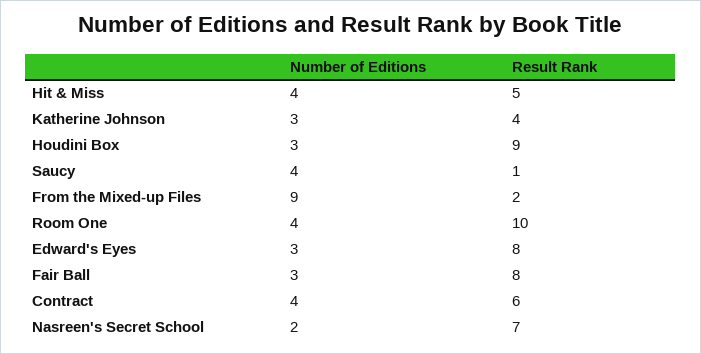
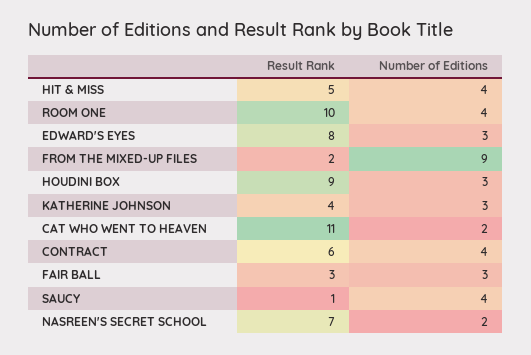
  {
    "Number of Editions": {
      "Hit & Miss": 4,
      "Katherine Johnson": 3,
      "Houdini Box": 3,
      "Saucy": 4,
      "From the Mixed-up Files": 9,
      "Room One": 4,
      "Edward's Eyes": 3,
      "Fair Ball": 3,
      "Contract": 4,
-     "Nasreen's Secret School": 2
+     "Nasreen's Secret School": 2,
+     "CAT WHO WENT TO HEAVEN": 2
    },
    "Result Rank": {
      "Hit & Miss": 5,
      "Katherine Johnson": 4,
      "Houdini Box": 9,
      "Saucy": 1,
      "From the Mixed-up Files": 2,
      "Room One": 10,
      "Edward's Eyes": 8,
-     "Fair Ball": 8,
+     "Fair Ball": 3,
      "Contract": 6,
-     "Nasreen's Secret School": 7
+     "Nasreen's Secret School": 7,
+     "CAT WHO WENT TO HEAVEN": 11
    }
  }

